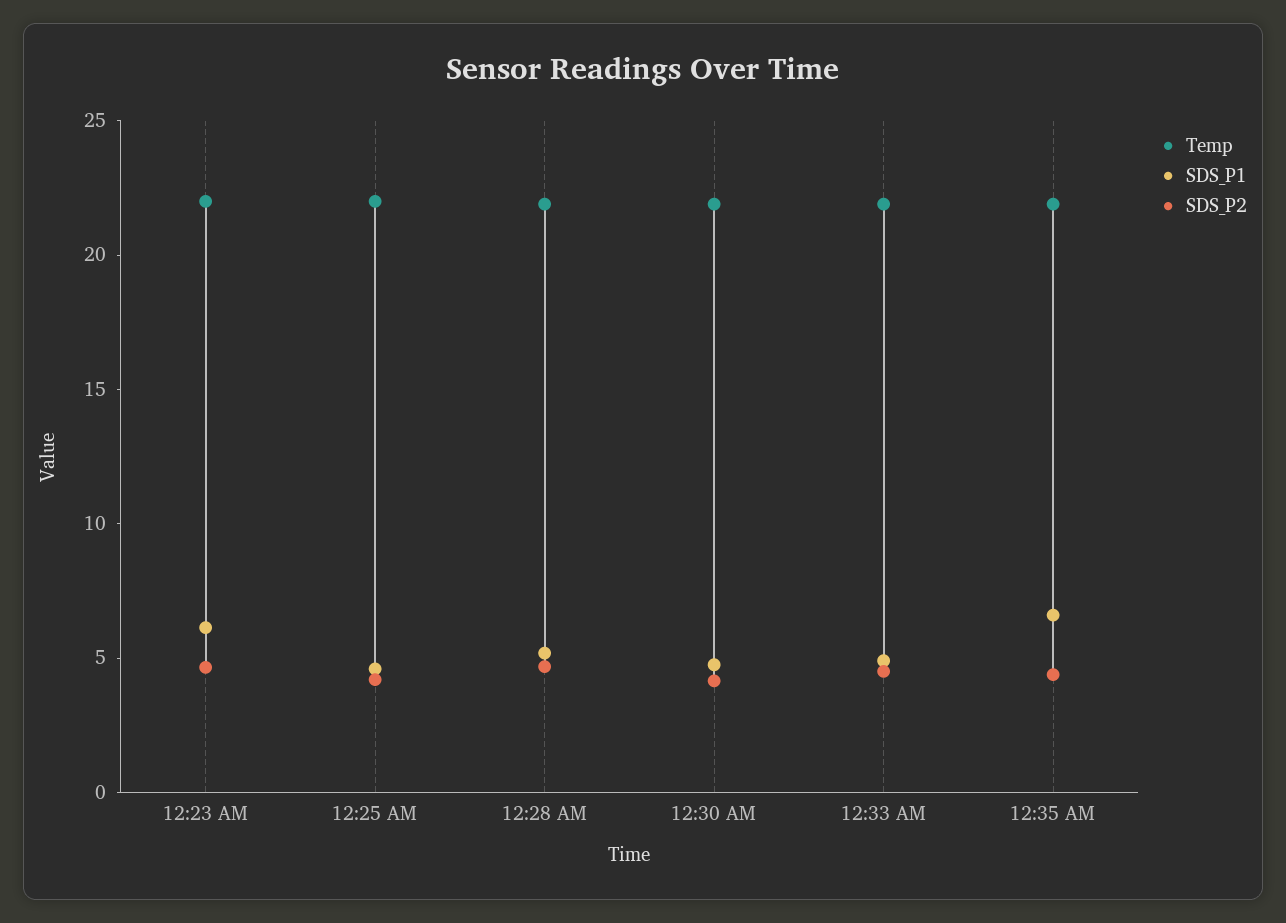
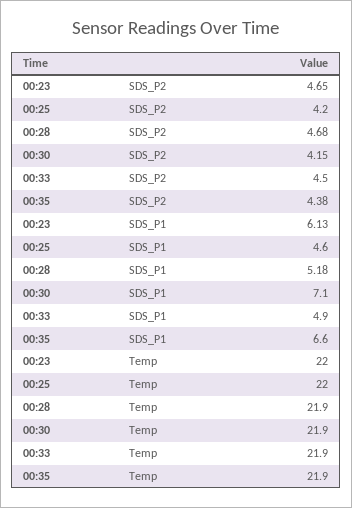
  {
    "Temp": {
      "12:23 AM": 22,
      "12:25 AM": 22,
      "12:28 AM": 21.9,
      "12:30 AM": 21.9,
      "12:33 AM": 21.9,
      "12:35 AM": 21.9
    },
    "SDS_P1": {
      "12:23 AM": 6.13,
      "12:25 AM": 4.6,
      "12:28 AM": 5.18,
-     "12:30 AM": 5,
+     "12:30 AM": 7.1,
      "12:33 AM": 4.9,
      "12:35 AM": 6.6
    },
    "SDS_P2": {
      "12:23 AM": 4.65,
      "12:25 AM": 4.2,
      "12:28 AM": 4.68,
      "12:30 AM": 4.15,
      "12:33 AM": 4.5,
      "12:35 AM": 4.38
    }
  }

